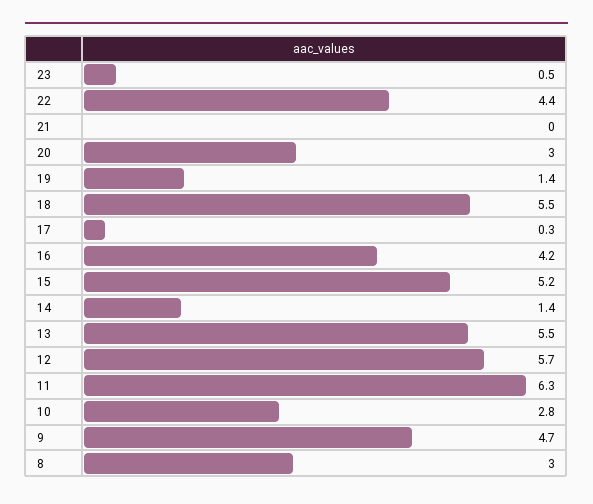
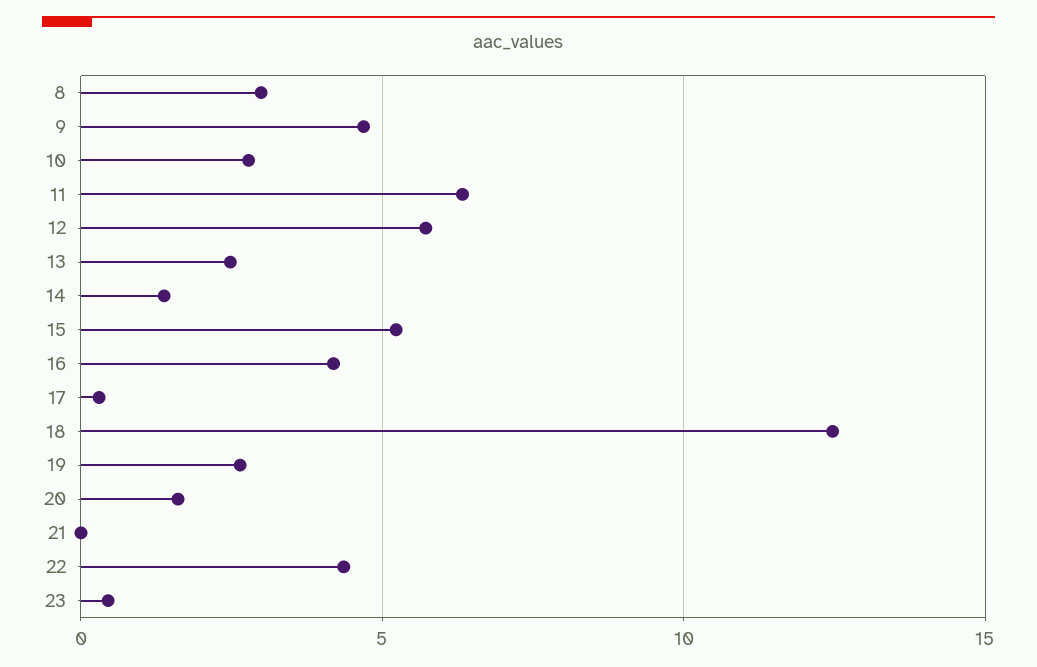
  {
    "23": 0.5,
    "22": 4.4,
    "21": 0,
-   "20": 3,
+   "20": 1.5,
-   "19": 1.4,
+   "19": 2.5,
-   "18": 5.5,
+   "18": 12.5,
    "17": 0.3,
    "16": 4.2,
    "15": 5.2,
    "14": 1.4,
-   "13": 5.5,
+   "13": 2.5,
    "12": 5.7,
    "11": 6.3,
    "10": 2.8,
    "9": 4.7,
    "8": 3
  }

